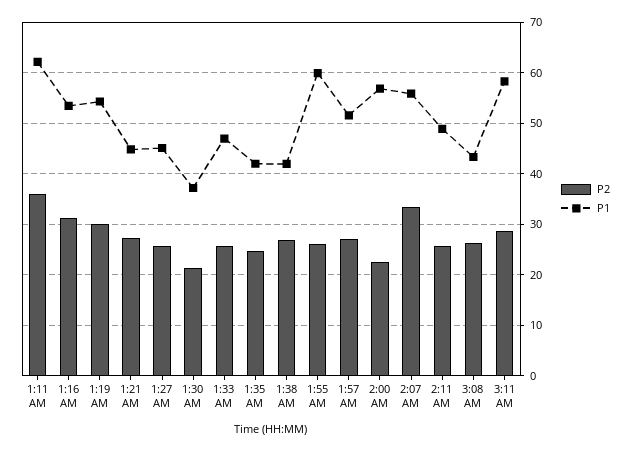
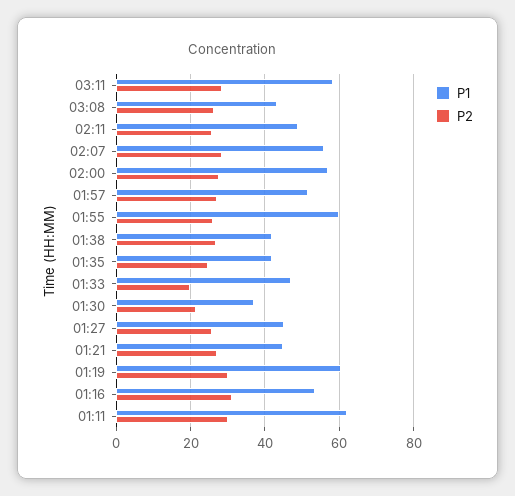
  {
    "P2": {
-     "1:11 AM": 36,
+     "1:11 AM": 30,
      "1:16 AM": 32,
      "1:19 AM": 30,
      "1:21 AM": 28,
      "1:27 AM": 26,
      "1:30 AM": 22,
-     "1:33 AM": 26,
+     "1:33 AM": 20,
      "1:35 AM": 24,
      "1:38 AM": 26,
      "1:55 AM": 26,
      "1:57 AM": 28,
-     "2:00 AM": 22,
+     "2:00 AM": 28,
-     "2:07 AM": 34,
+     "2:07 AM": 28,
      "2:11 AM": 26,
      "3:08 AM": 26,
      "3:11 AM": 28
    },
    "P1": {
      "1:11 AM": 62,
      "1:16 AM": 54,
-     "1:19 AM": 54,
+     "1:19 AM": 60,
      "1:21 AM": 44,
      "1:27 AM": 46,
      "1:30 AM": 38,
      "1:33 AM": 46,
      "1:35 AM": 42,
      "1:38 AM": 42,
      "1:55 AM": 60,
      "1:57 AM": 52,
      "2:00 AM": 56,
      "2:07 AM": 56,
      "2:11 AM": 48,
      "3:08 AM": 44,
      "3:11 AM": 58
    }
  }

